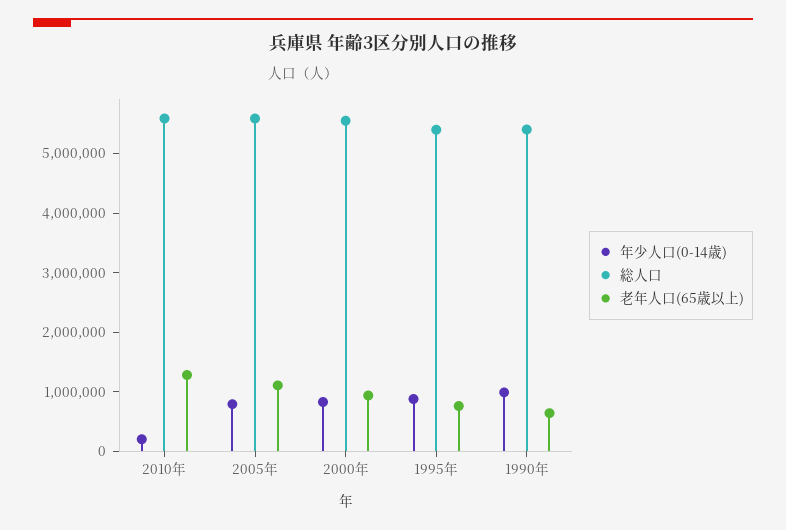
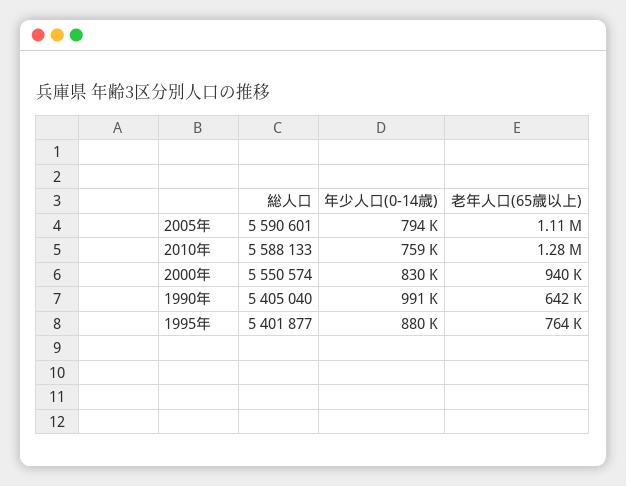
  {
    "年少人口(0-14歳)": {
-     "2010年": 200000,
+     "2010年": 759000,
      "2005年": 794000,
      "2000年": 830000,
      "1995年": 880000,
      "1990年": 991000
    },
    "総人口": {
      "2010年": 5588133,
      "2005年": 5590601,
      "2000年": 5550574,
      "1995年": 5401877,
      "1990年": 5405040
    },
    "老年人口(65歳以上)": {
      "2010年": 1280000,
      "2005年": 1110000,
      "2000年": 940000,
      "1995年": 764000,
      "1990年": 642000
    }
  }

